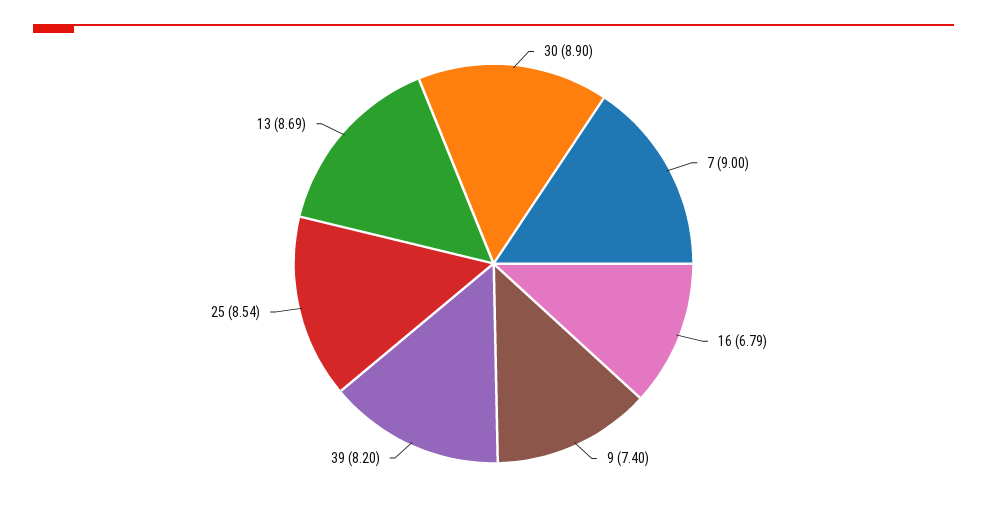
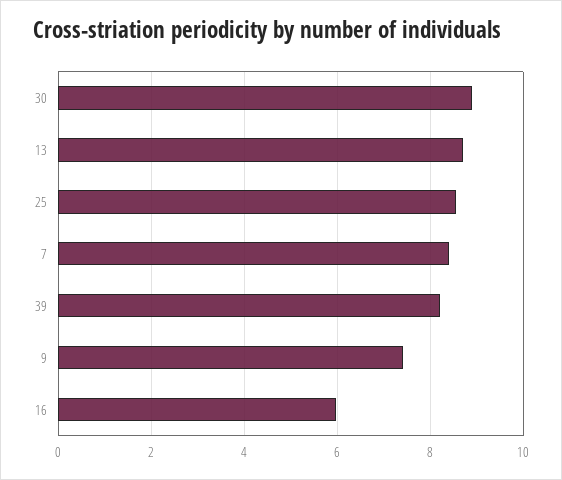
  {
    "30": 8.9,
-   "7": 9,
+   "7": 8.4,
-   "16": 6.79,
+   "16": 6,
    "9": 7.4,
    "39": 8.2,
    "25": 8.54,
    "13": 8.69
  }

